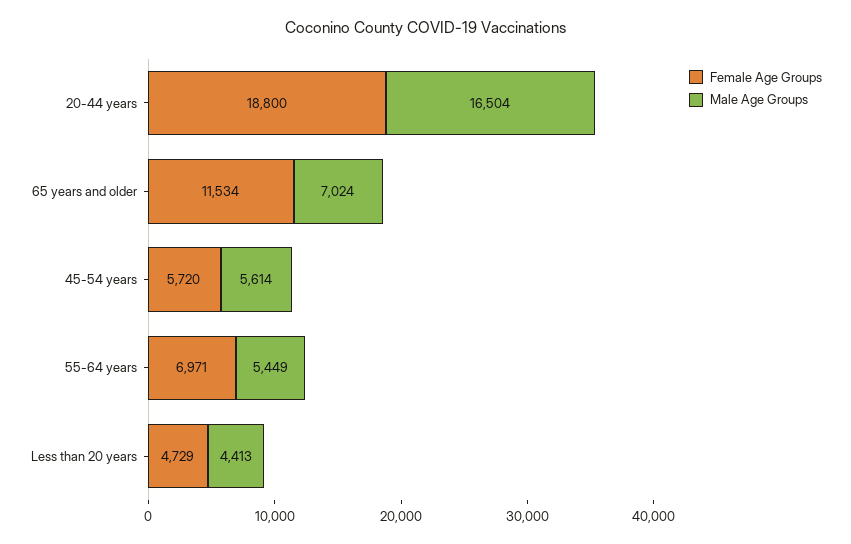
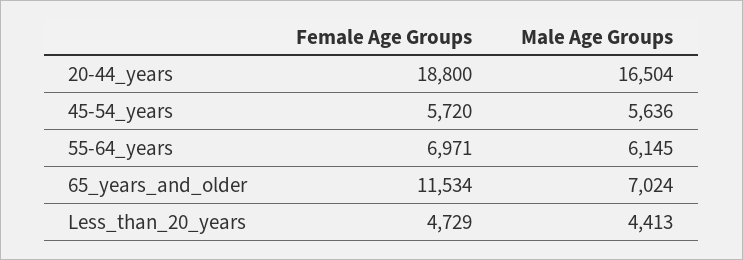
  {
    "Female Age Groups": {
      "20-44 years": 18800,
      "65 years and older": 11534,
      "45-54 years": 5720,
      "55-64 years": 6971,
      "Less than 20 years": 4729
    },
    "Male Age Groups": {
      "20-44 years": 16504,
      "65 years and older": 7024,
-     "45-54 years": 5614,
+     "45-54 years": 5636,
-     "55-64 years": 5449,
+     "55-64 years": 6145,
      "Less than 20 years": 4413
    }
  }

